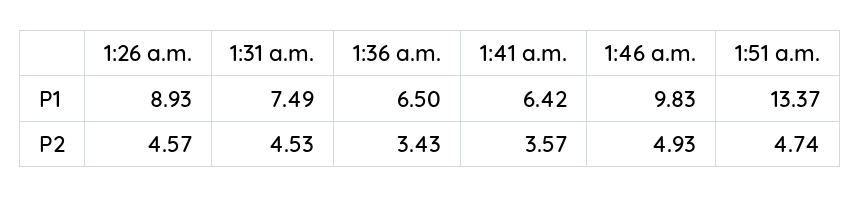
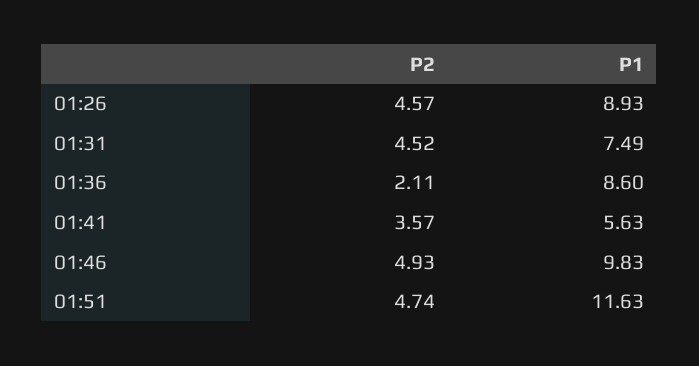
  {
    "1:26 a.m.": {
      "P1": 8.93,
      "P2": 4.57
    },
    "1:31 a.m.": {
      "P1": 7.49,
-     "P2": 4.53
+     "P2": 4.52
    },
    "1:36 a.m.": {
-     "P1": 6.5,
+     "P1": 8.6,
-     "P2": 3.43
+     "P2": 2.11
    },
    "1:41 a.m.": {
-     "P1": 6.42,
+     "P1": 5.63,
      "P2": 3.57
    },
    "1:46 a.m.": {
      "P1": 9.83,
      "P2": 4.93
    },
    "1:51 a.m.": {
-     "P1": 13.37,
+     "P1": 11.63,
      "P2": 4.74
    }
  }

